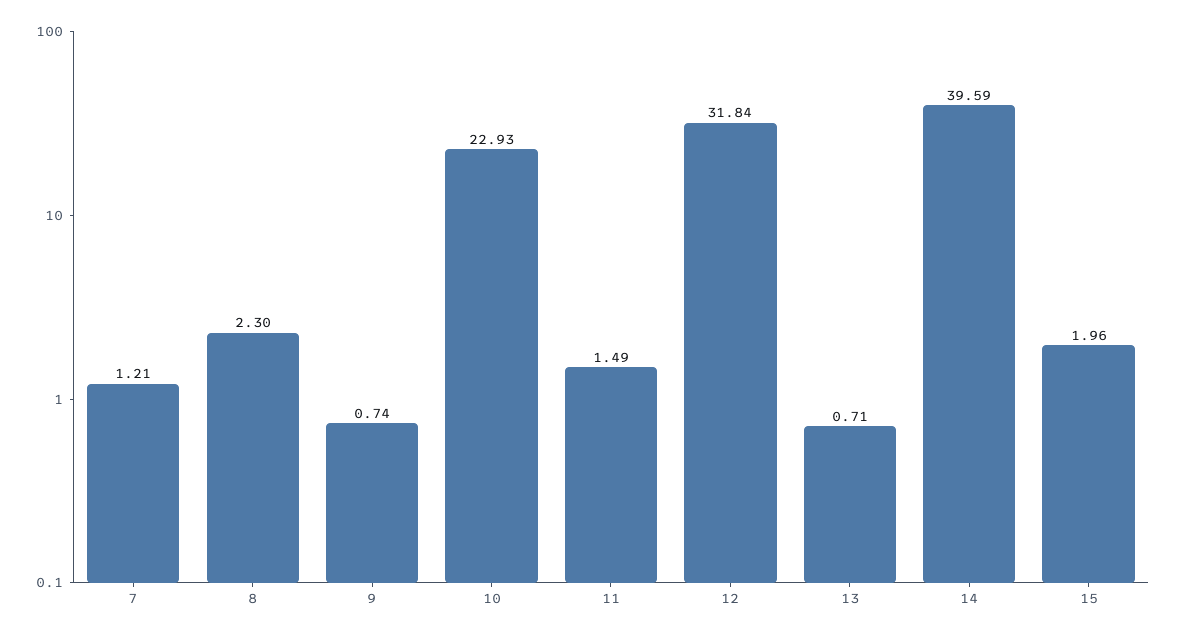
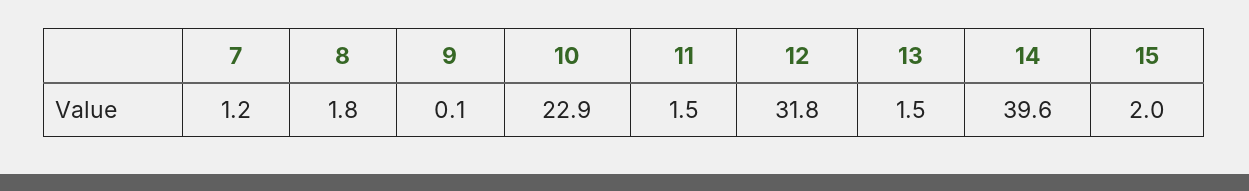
  {
    "7": 1.21,
-   "8": 2.3,
+   "8": 1.8,
-   "9": 0.74,
+   "9": 0.1,
    "10": 22.93,
    "11": 1.49,
    "12": 31.84,
-   "13": 0.71,
+   "13": 1.5,
    "14": 39.59,
    "15": 1.96
  }

